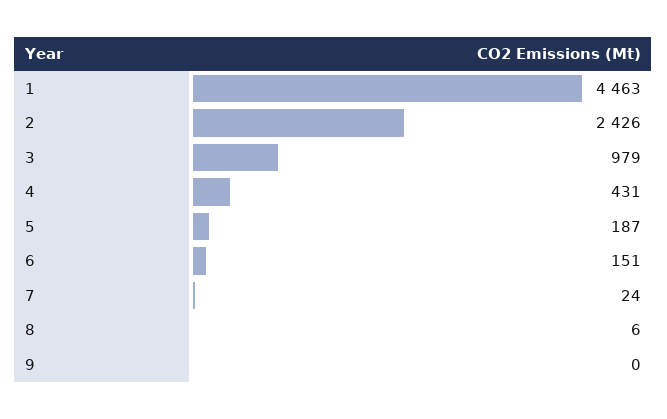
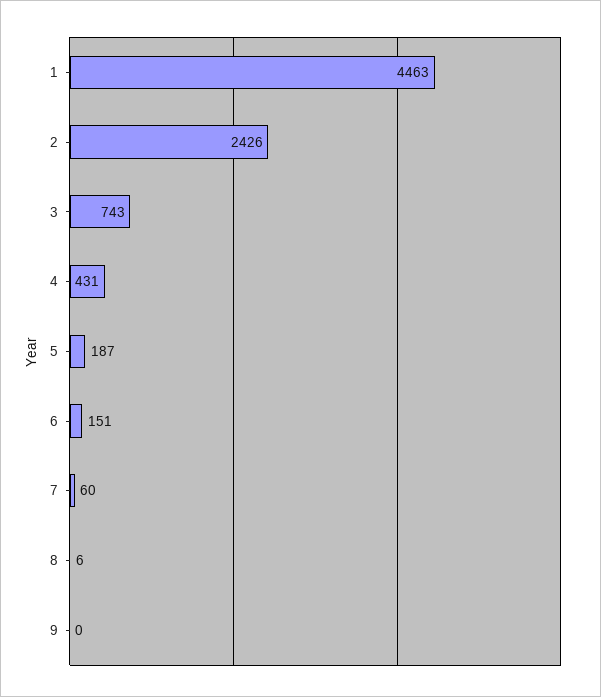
  {
    "1": 4463,
    "2": 2426,
-   "3": 979,
+   "3": 743,
    "4": 431,
    "5": 187,
    "6": 151,
-   "7": 24,
+   "7": 60,
    "8": 6,
    "9": 0
  }

